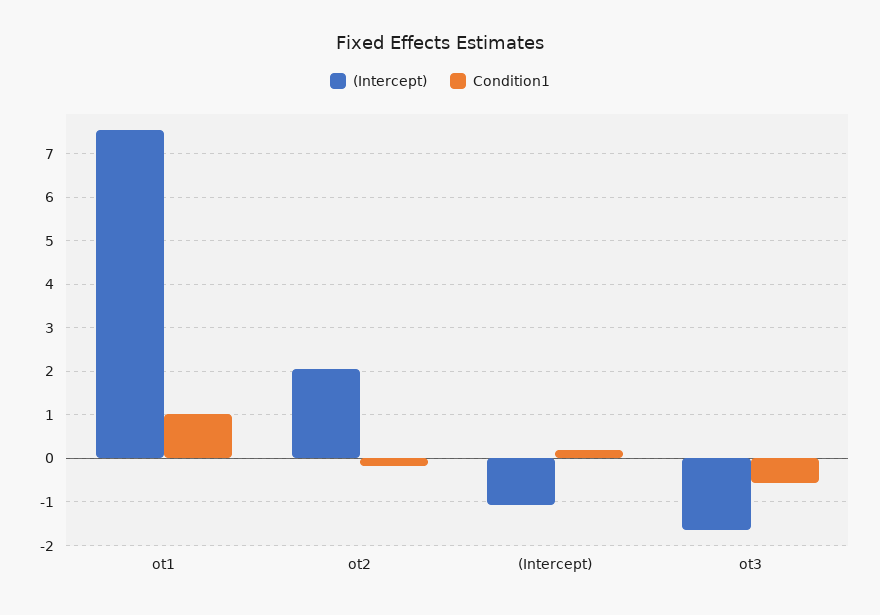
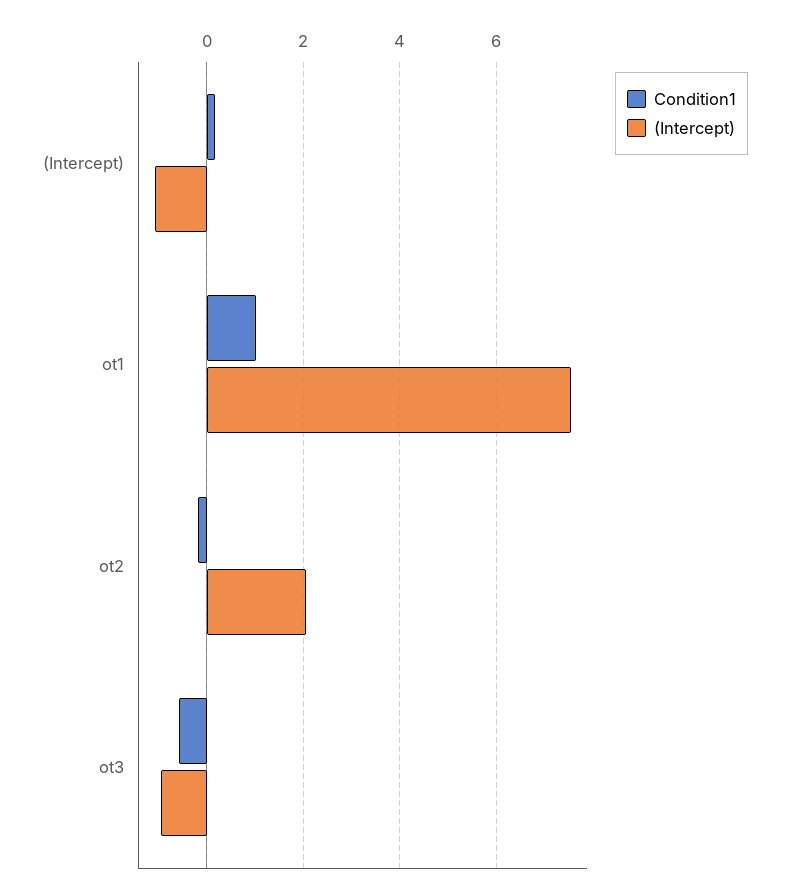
  {
    "(Intercept)": {
      "ot1": 7.6,
      "ot2": 2,
      "(Intercept)": -1,
-     "ot3": -1.6
+     "ot3": -1
    },
    "Condition1": {
      "ot1": 1,
      "ot2": -0.2,
      "(Intercept)": 0.2,
      "ot3": -0.6
    }
  }

